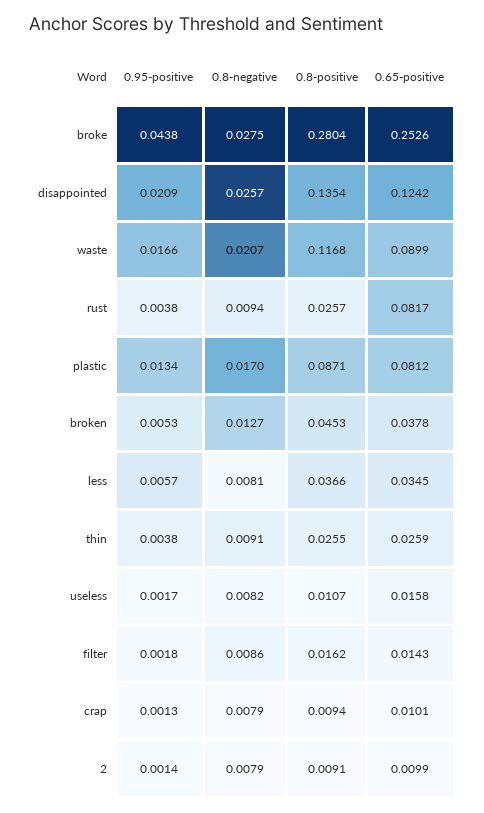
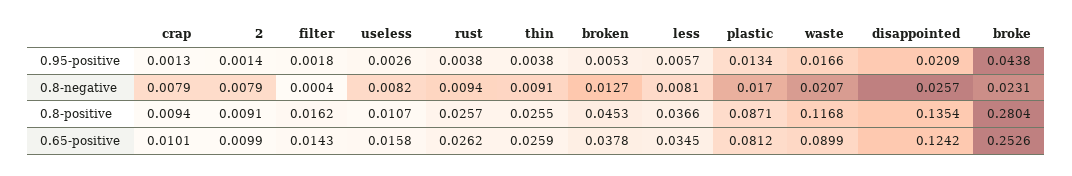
  {
    "0.95-positive": {
      "broke": 0.0438,
      "disappointed": 0.0209,
      "waste": 0.0166,
      "rust": 0.0038,
      "plastic": 0.0134,
      "broken": 0.0053,
      "less": 0.0057,
      "thin": 0.0038,
-     "useless": 0.0017,
+     "useless": 0.0026,
      "filter": 0.0018,
      "crap": 0.0013,
      "2": 0.0014
    },
    "0.8-negative": {
-     "broke": 0.0275,
+     "broke": 0.0231,
      "disappointed": 0.0257,
      "waste": 0.0207,
      "rust": 0.0094,
      "plastic": 0.017,
      "broken": 0.0127,
      "less": 0.0081,
      "thin": 0.0091,
      "useless": 0.0082,
-     "filter": 0.0086,
+     "filter": 0.0004,
      "crap": 0.0079,
      "2": 0.0079
    },
    "0.8-positive": {
      "broke": 0.2804,
      "disappointed": 0.1354,
      "waste": 0.1168,
      "rust": 0.0257,
      "plastic": 0.0871,
      "broken": 0.0453,
      "less": 0.0366,
      "thin": 0.0255,
      "useless": 0.0107,
      "filter": 0.0162,
      "crap": 0.0094,
      "2": 0.0091
    },
    "0.65-positive": {
      "broke": 0.2526,
      "disappointed": 0.1242,
      "waste": 0.0899,
-     "rust": 0.0817,
+     "rust": 0.0262,
      "plastic": 0.0812,
      "broken": 0.0378,
      "less": 0.0345,
      "thin": 0.0259,
      "useless": 0.0158,
      "filter": 0.0143,
      "crap": 0.0101,
      "2": 0.0099
    }
  }

